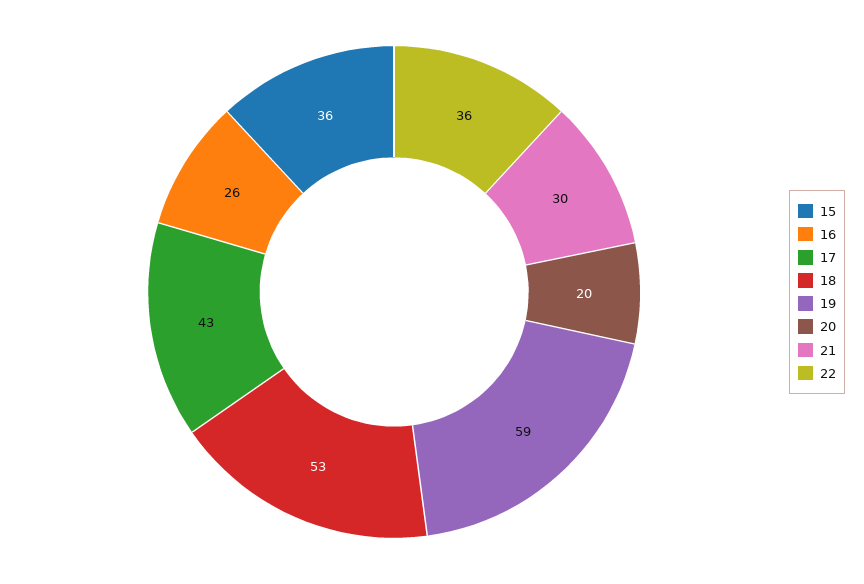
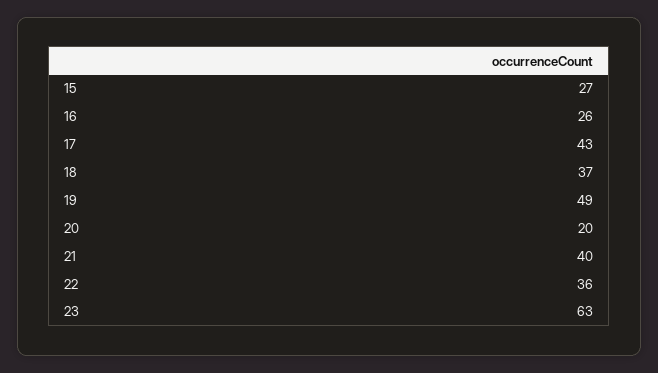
  {
-   "15": 36,
+   "15": 27,
    "16": 26,
    "17": 43,
-   "18": 53,
+   "18": 37,
-   "19": 59,
+   "19": 49,
    "20": 20,
-   "21": 30,
+   "21": 40,
-   "22": 36
+   "22": 36,
+   "23": 63
  }

